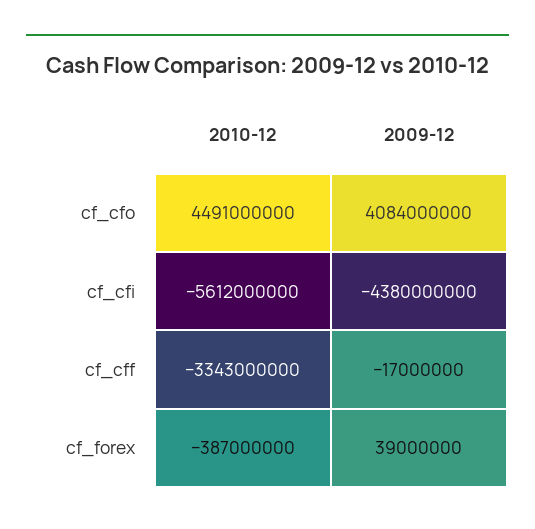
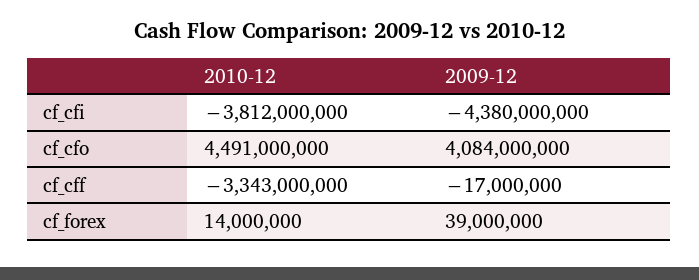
  {
    "2010-12": {
      "cf_cfo": 4491000000,
-     "cf_cfi": -5612000000,
+     "cf_cfi": -3812000000,
      "cf_cff": -3343000000,
-     "cf_forex": -387000000
+     "cf_forex": 14000000
    },
    "2009-12": {
      "cf_cfo": 4084000000,
      "cf_cfi": -4380000000,
      "cf_cff": -17000000,
      "cf_forex": 39000000
    }
  }

